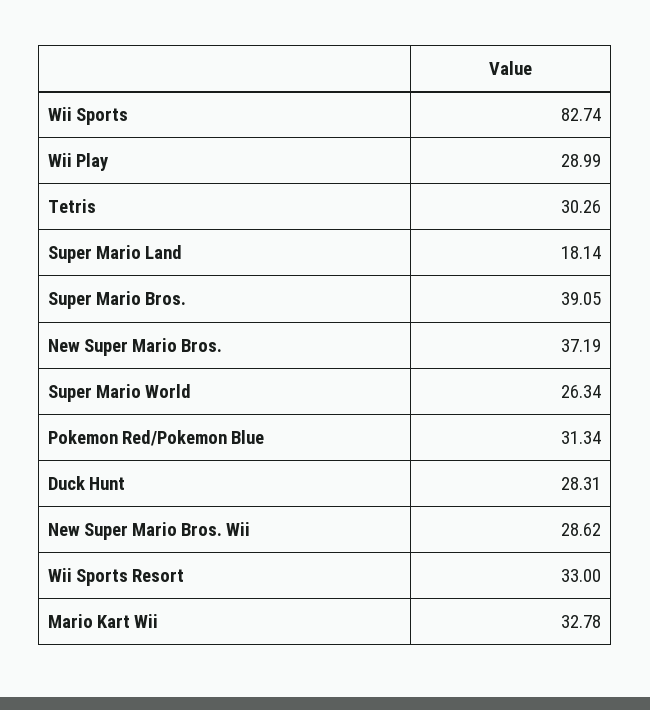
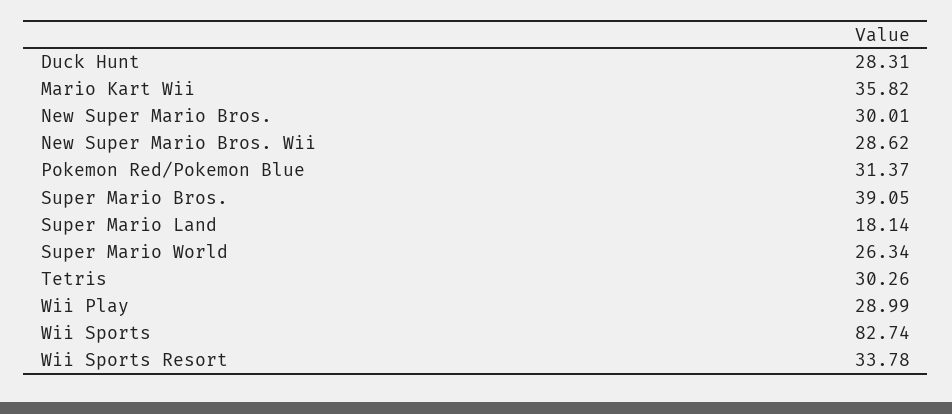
  {
    "Wii Sports": 82.74,
    "Wii Play": 28.99,
    "Tetris": 30.26,
    "Super Mario Land": 18.14,
    "Super Mario Bros.": 39.05,
-   "New Super Mario Bros.": 37.19,
+   "New Super Mario Bros.": 30.01,
    "Super Mario World": 26.34,
-   "Pokemon Red/Pokemon Blue": 31.34,
+   "Pokemon Red/Pokemon Blue": 31.37,
    "Duck Hunt": 28.31,
    "New Super Mario Bros. Wii": 28.62,
-   "Wii Sports Resort": 33,
+   "Wii Sports Resort": 33.78,
-   "Mario Kart Wii": 32.78
+   "Mario Kart Wii": 35.82
  }

